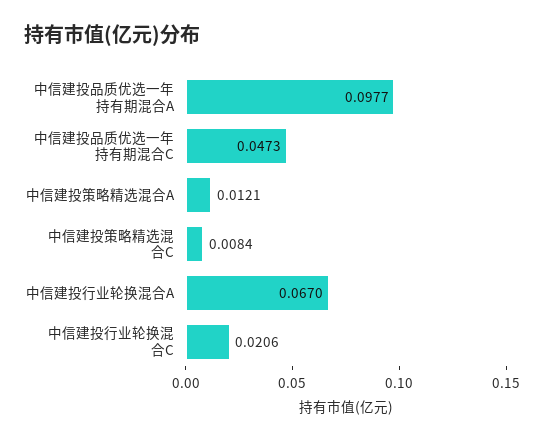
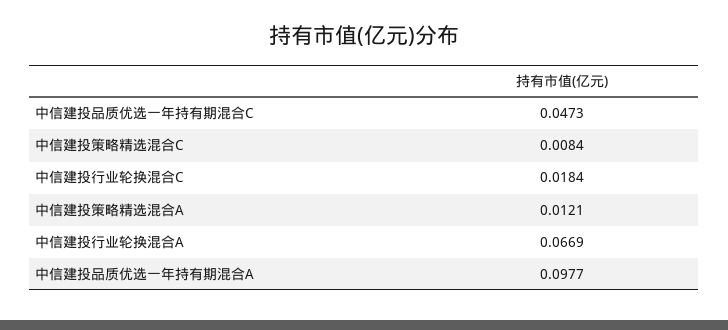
  {
    "中信建投品质优选一年持有期混合A": 0.0977,
    "中信建投品质优选一年持有期混合C": 0.0473,
    "中信建投策略精选混合A": 0.0121,
    "中信建投策略精选混合C": 0.0084,
-   "中信建投行业轮换混合A": 0.067,
+   "中信建投行业轮换混合A": 0.0669,
-   "中信建投行业轮换混合C": 0.0206
+   "中信建投行业轮换混合C": 0.0184
  }

